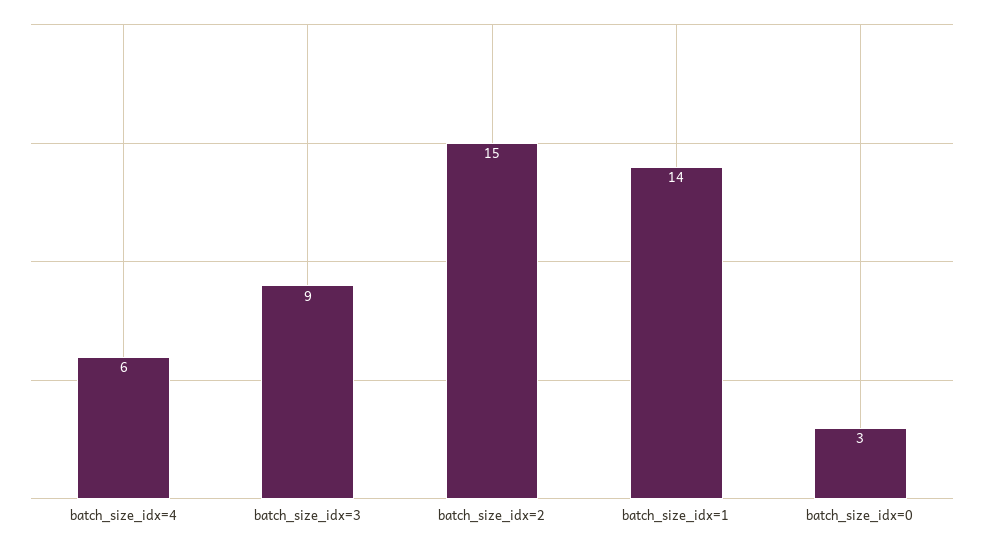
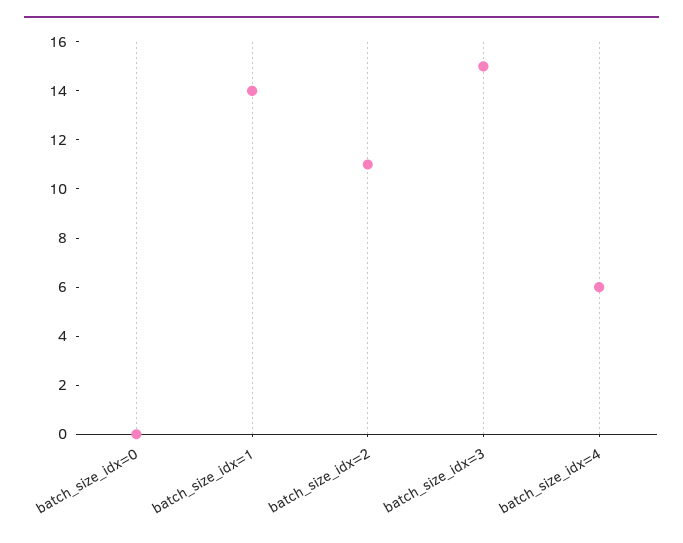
  {
    "batch_size_idx=4": 6,
-   "batch_size_idx=3": 9,
+   "batch_size_idx=3": 15,
-   "batch_size_idx=2": 15,
+   "batch_size_idx=2": 11,
    "batch_size_idx=1": 14,
-   "batch_size_idx=0": 3
+   "batch_size_idx=0": 0
  }

